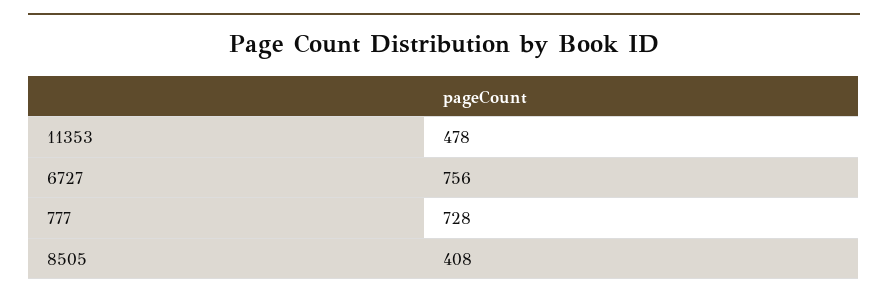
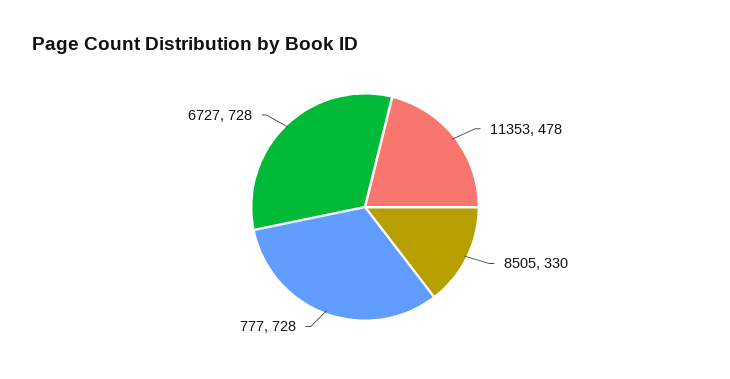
  {
    "11353": 478,
-   "6727": 756,
+   "6727": 728,
    "777": 728,
-   "8505": 408
+   "8505": 330
  }

